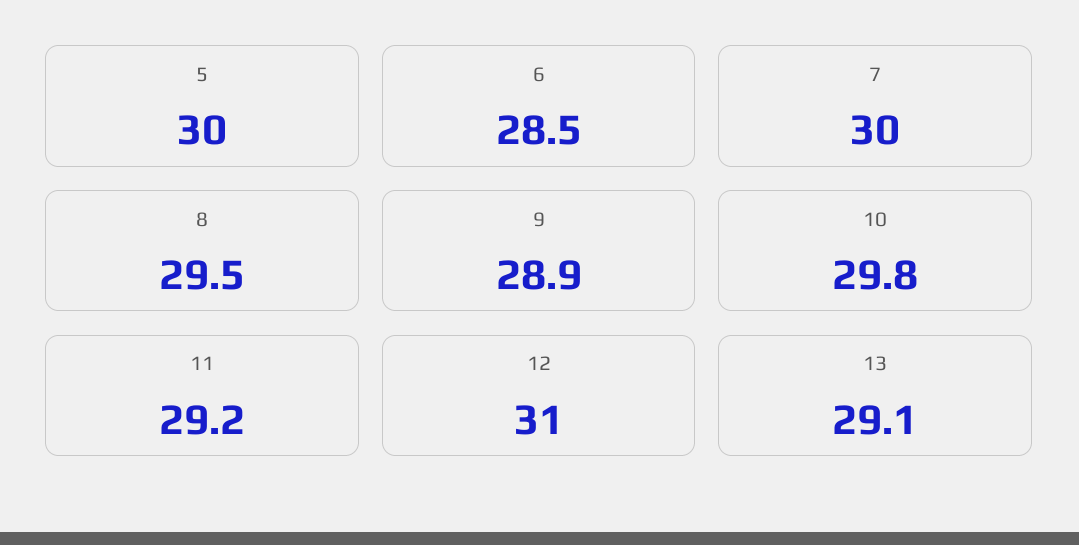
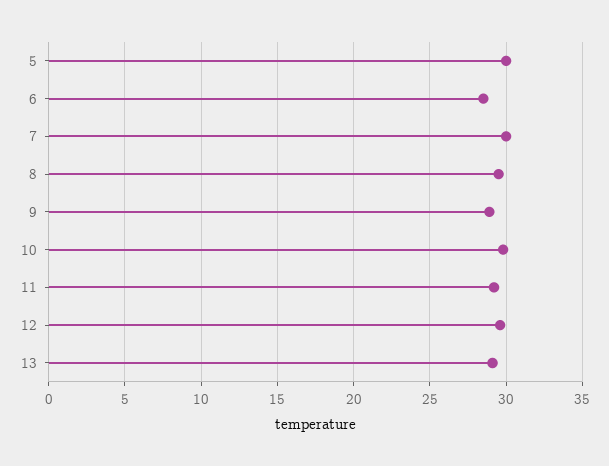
  {
    "5": 30,
    "6": 28.5,
    "7": 30,
    "8": 29.5,
    "9": 28.9,
    "10": 29.8,
    "11": 29.2,
-   "12": 31,
+   "12": 29.5,
    "13": 29.1
  }

